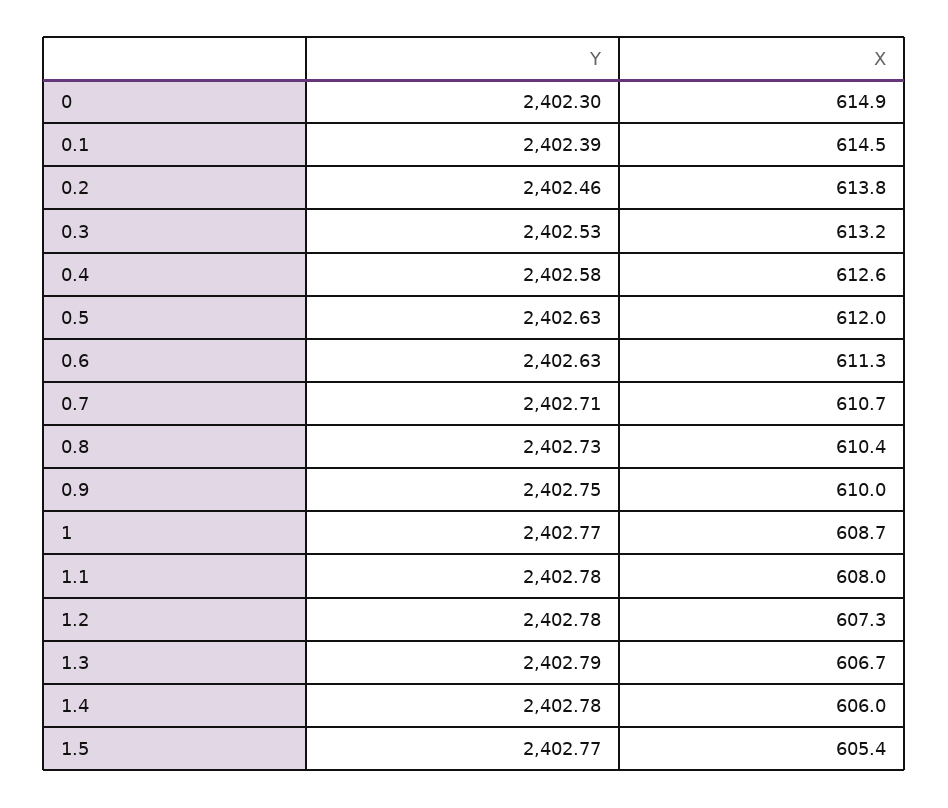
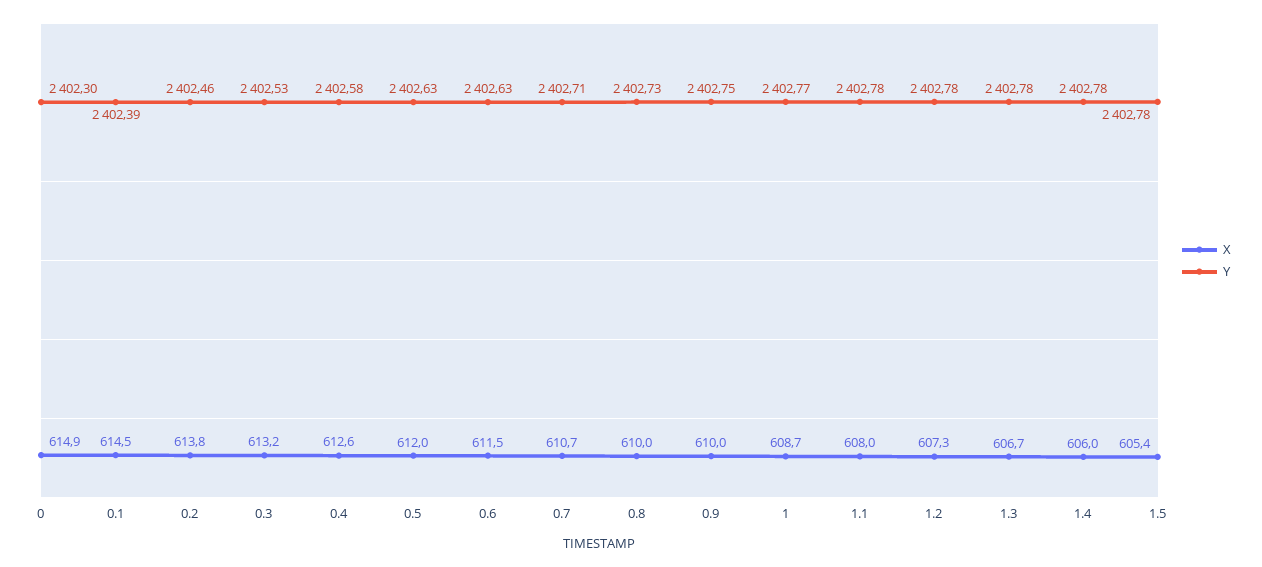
  {
    "Y": {
      "0": 2402.3,
      "0.1": 2402.39,
      "0.2": 2402.46,
      "0.3": 2402.53,
      "0.4": 2402.58,
      "0.5": 2402.63,
      "0.6": 2402.63,
      "0.7": 2402.71,
      "0.8": 2402.73,
      "0.9": 2402.75,
      "1": 2402.77,
      "1.1": 2402.78,
      "1.2": 2402.78,
-     "1.3": 2402.79,
+     "1.3": 2402.78,
      "1.4": 2402.78,
-     "1.5": 2402.77
+     "1.5": 2402.78
    },
    "X": {
      "0": 614.9,
      "0.1": 614.5,
      "0.2": 613.8,
      "0.3": 613.2,
      "0.4": 612.6,
      "0.5": 612,
-     "0.6": 611.3,
+     "0.6": 611.5,
      "0.7": 610.7,
-     "0.8": 610.4,
+     "0.8": 610,
      "0.9": 610,
      "1": 608.7,
      "1.1": 608,
      "1.2": 607.3,
      "1.3": 606.7,
      "1.4": 606,
      "1.5": 605.4
    }
  }

